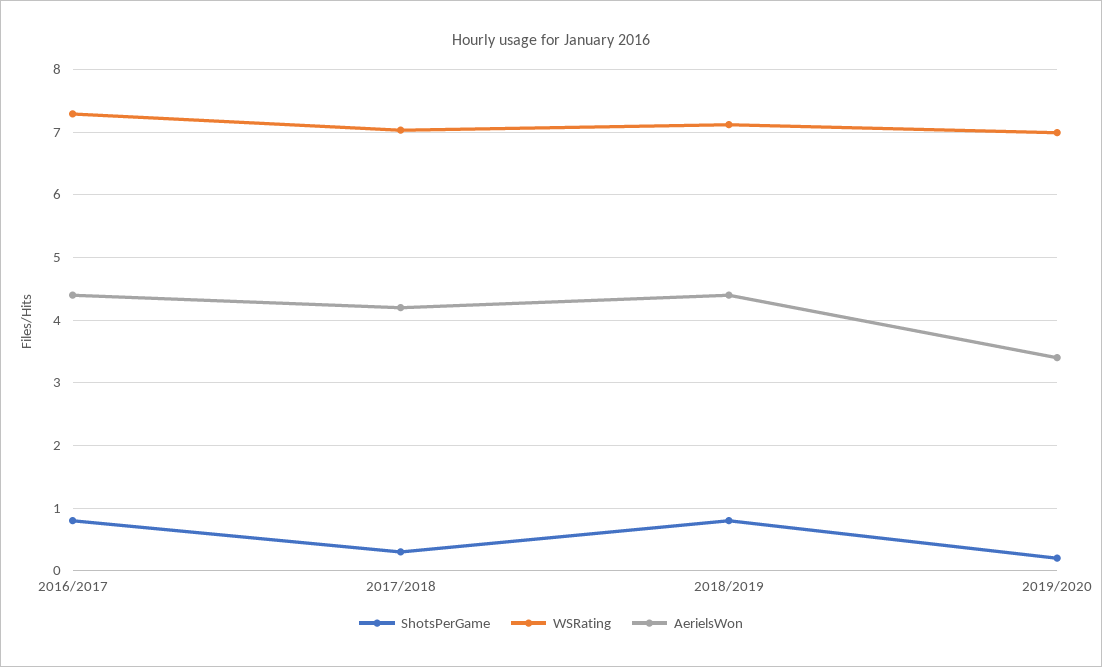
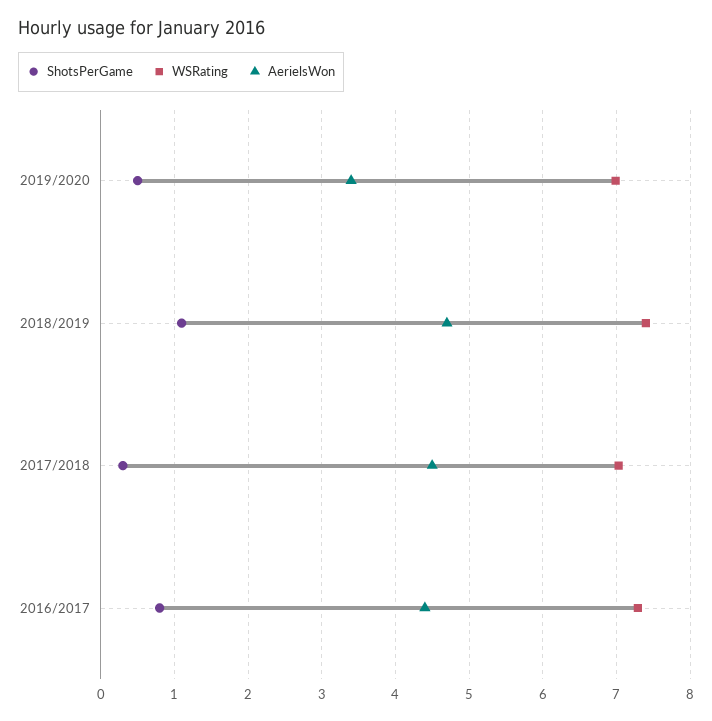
  {
    "ShotsPerGame": {
      "2016/2017": 0.8,
      "2017/2018": 0.3,
-     "2018/2019": 0.8,
+     "2018/2019": 1.1,
-     "2019/2020": 0.2
+     "2019/2020": 0.5
    },
    "WSRating": {
      "2016/2017": 7.3,
      "2017/2018": 7,
-     "2018/2019": 7.1,
+     "2018/2019": 7.4,
      "2019/2020": 7
    },
    "AerielsWon": {
      "2016/2017": 4.4,
-     "2017/2018": 4.2,
+     "2017/2018": 4.5,
-     "2018/2019": 4.4,
+     "2018/2019": 4.7,
      "2019/2020": 3.4
    }
  }

